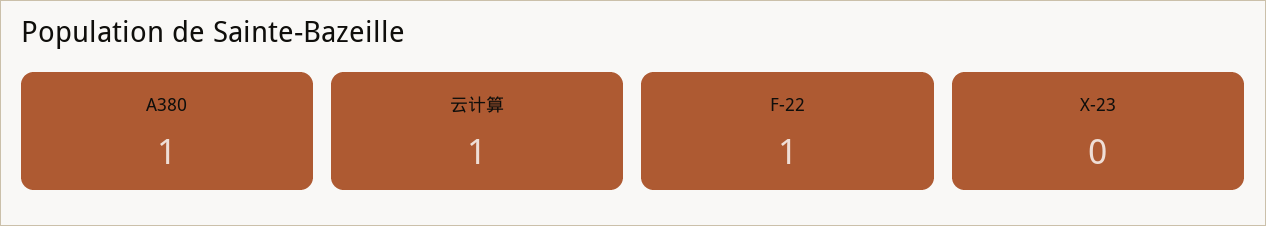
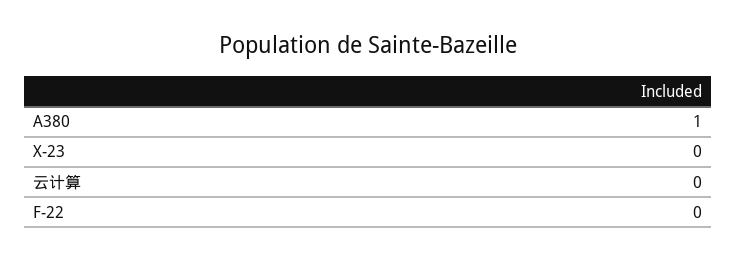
  {
    "A380": 1,
-   "云计算": 1,
+   "云计算": 0,
-   "F-22": 1,
+   "F-22": 0,
    "X-23": 0
  }

